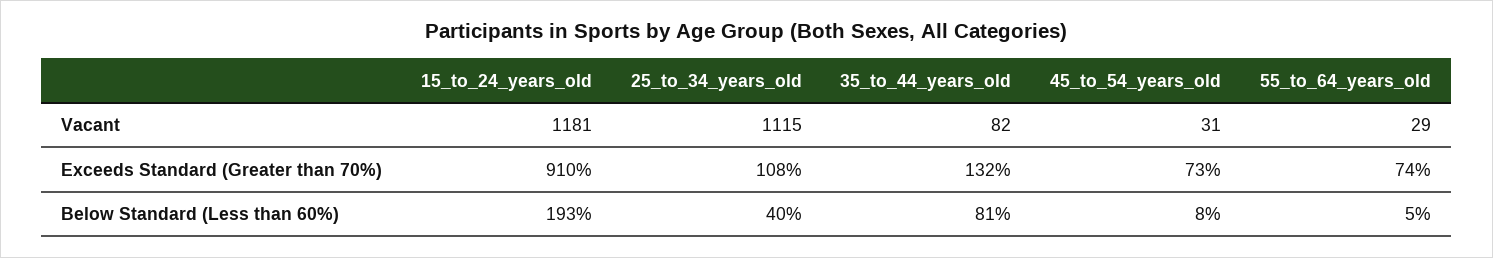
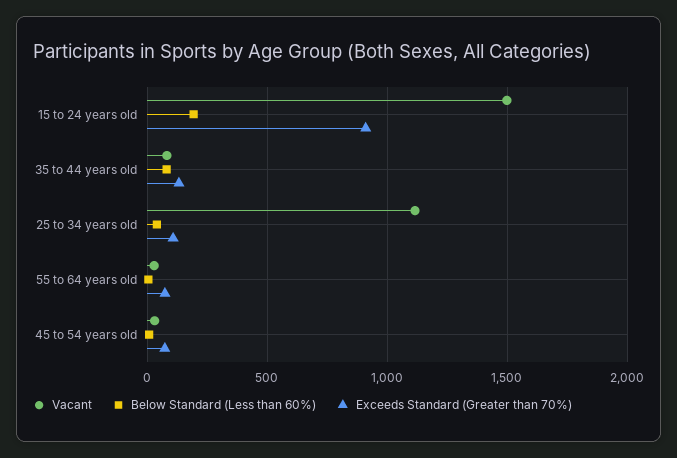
  {
    "Vacant": {
-     "15_to_24_years_old": 1181,
+     "15_to_24_years_old": 1500,
      "25_to_34_years_old": 1115,
      "35_to_44_years_old": 82,
      "45_to_54_years_old": 31,
      "55_to_64_years_old": 29
    },
    "Exceeds Standard (Greater than 70%)": {
      "15_to_24_years_old": 910,
      "25_to_34_years_old": 108,
      "35_to_44_years_old": 132,
      "45_to_54_years_old": 73,
      "55_to_64_years_old": 74
    },
    "Below Standard (Less than 60%)": {
      "15_to_24_years_old": 193,
      "25_to_34_years_old": 40,
      "35_to_44_years_old": 81,
      "45_to_54_years_old": 8,
      "55_to_64_years_old": 5
    }
  }

